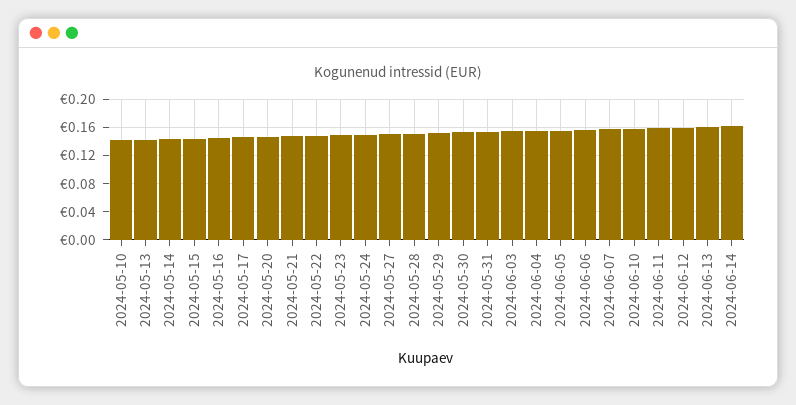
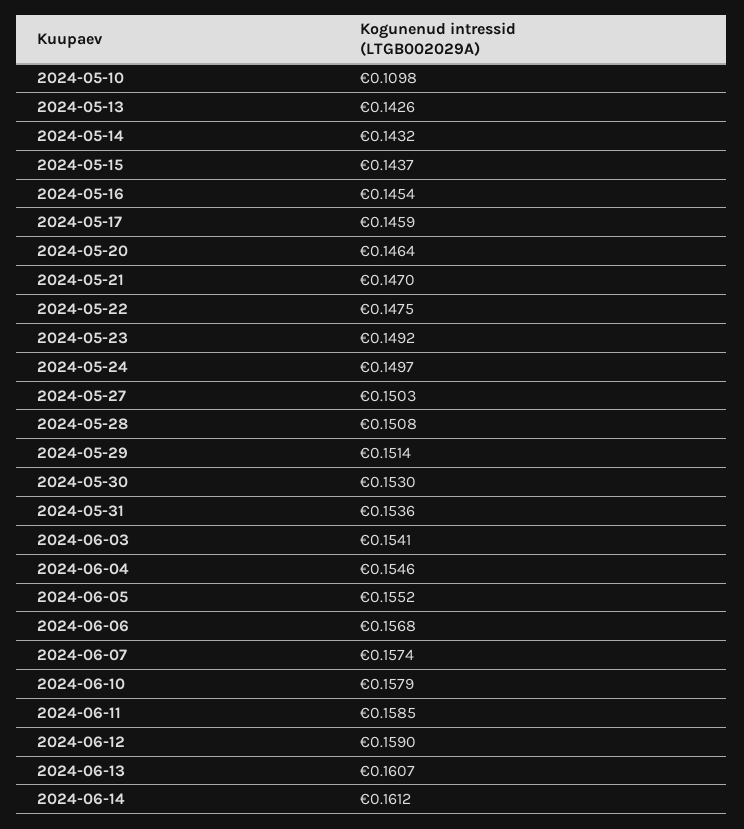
  {
-   "2024-05-10": 0.14,
+   "2024-05-10": 0.1098,
    "2024-05-13": 0.1426,
    "2024-05-14": 0.1432,
    "2024-05-15": 0.1437,
    "2024-05-16": 0.1454,
    "2024-05-17": 0.1459,
    "2024-05-20": 0.1464,
    "2024-05-21": 0.147,
    "2024-05-22": 0.1475,
    "2024-05-23": 0.1492,
    "2024-05-24": 0.1497,
    "2024-05-27": 0.1503,
    "2024-05-28": 0.1508,
    "2024-05-29": 0.1514,
    "2024-05-30": 0.153,
    "2024-05-31": 0.1536,
    "2024-06-03": 0.1541,
    "2024-06-04": 0.1546,
    "2024-06-05": 0.1552,
    "2024-06-06": 0.1568,
    "2024-06-07": 0.1574,
    "2024-06-10": 0.1579,
    "2024-06-11": 0.1585,
    "2024-06-12": 0.159,
    "2024-06-13": 0.1607,
    "2024-06-14": 0.1612
  }

